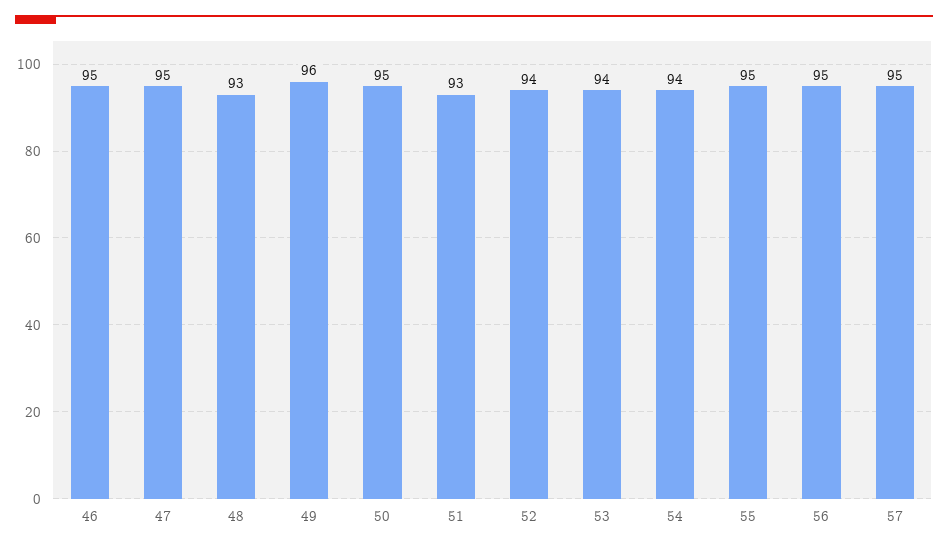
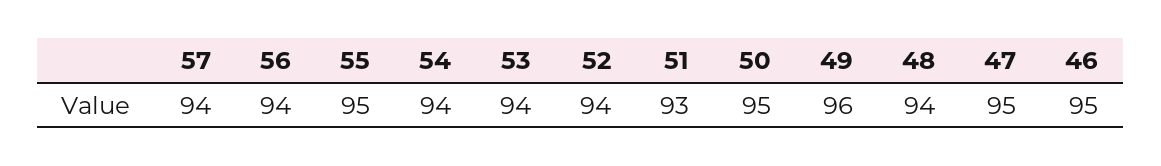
  {
    "46": 95,
    "47": 95,
-   "48": 93,
+   "48": 94,
    "49": 96,
    "50": 95,
    "51": 93,
    "52": 94,
    "53": 94,
    "54": 94,
    "55": 95,
-   "56": 95,
+   "56": 94,
-   "57": 95
+   "57": 94
  }

